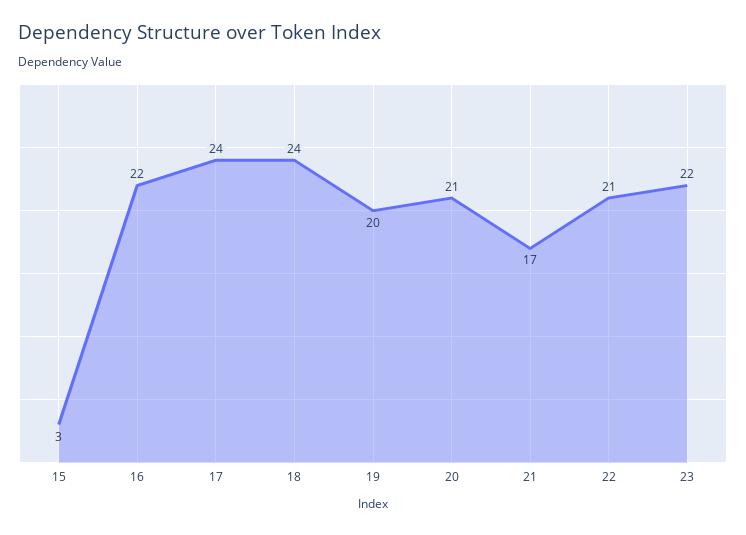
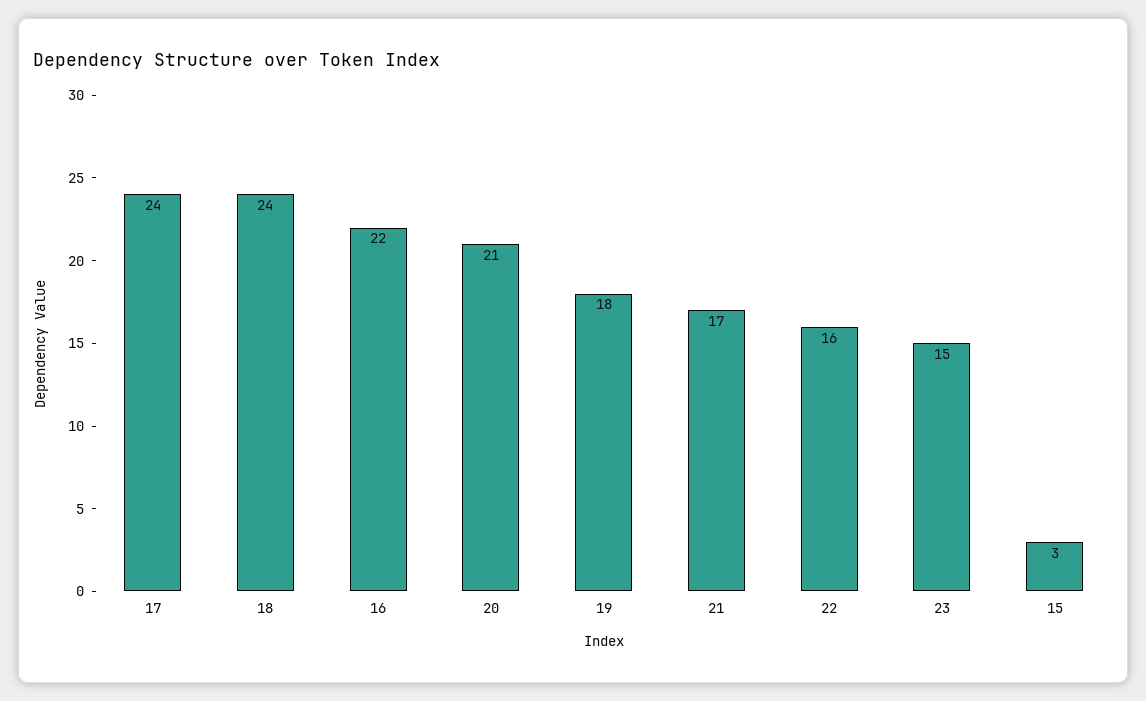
  {
    "15": 3,
    "16": 22,
    "17": 24,
    "18": 24,
-   "19": 20,
+   "19": 18,
    "20": 21,
    "21": 17,
-   "22": 21,
+   "22": 16,
-   "23": 22
+   "23": 15
  }

